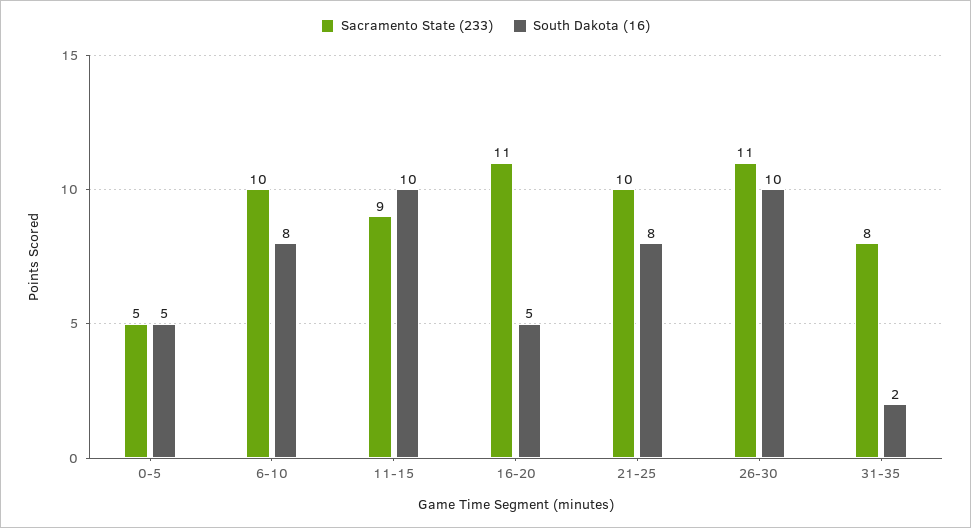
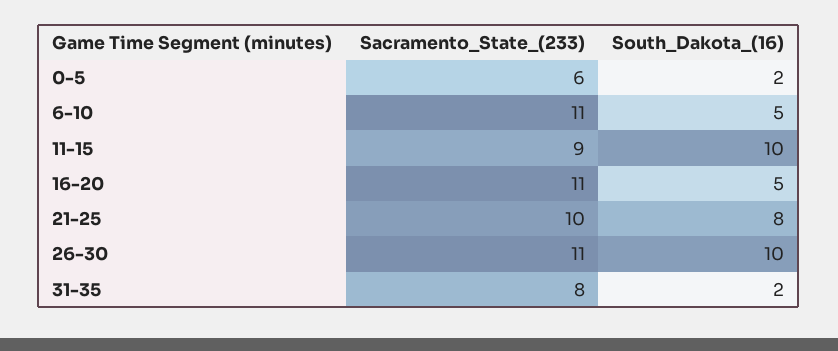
  {
    "Sacramento State (233)": {
-     "0-5": 5,
+     "0-5": 6,
-     "6-10": 10,
+     "6-10": 11,
      "11-15": 9,
      "16-20": 11,
      "21-25": 10,
      "26-30": 11,
      "31-35": 8
    },
    "South Dakota (16)": {
-     "0-5": 5,
+     "0-5": 2,
-     "6-10": 8,
+     "6-10": 5,
      "11-15": 10,
      "16-20": 5,
      "21-25": 8,
      "26-30": 10,
      "31-35": 2
    }
  }

